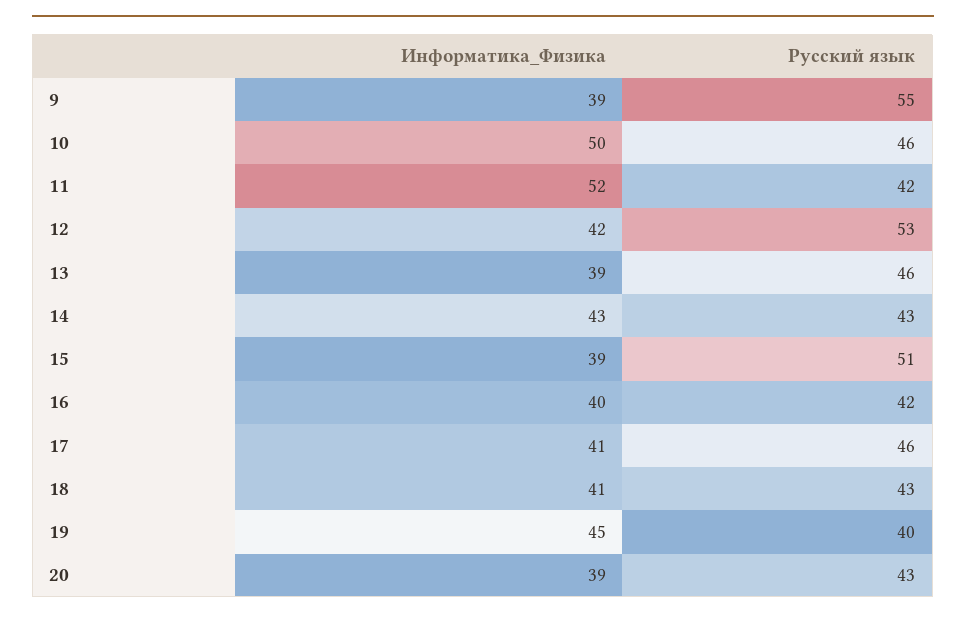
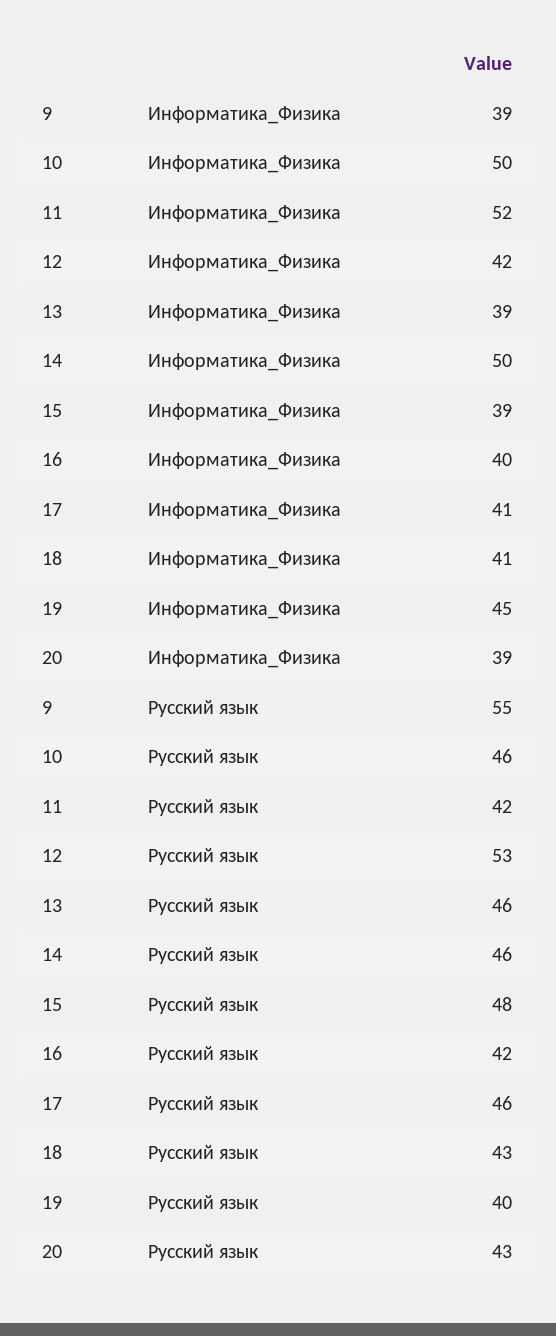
  {
    "Информатика_Физика": {
      "9": 39,
      "10": 50,
      "11": 52,
      "12": 42,
      "13": 39,
-     "14": 43,
+     "14": 50,
      "15": 39,
      "16": 40,
      "17": 41,
      "18": 41,
      "19": 45,
      "20": 39
    },
    "Русский язык": {
      "9": 55,
      "10": 46,
      "11": 42,
      "12": 53,
      "13": 46,
-     "14": 43,
+     "14": 46,
-     "15": 51,
+     "15": 48,
      "16": 42,
      "17": 46,
      "18": 43,
      "19": 40,
      "20": 43
    }
  }

